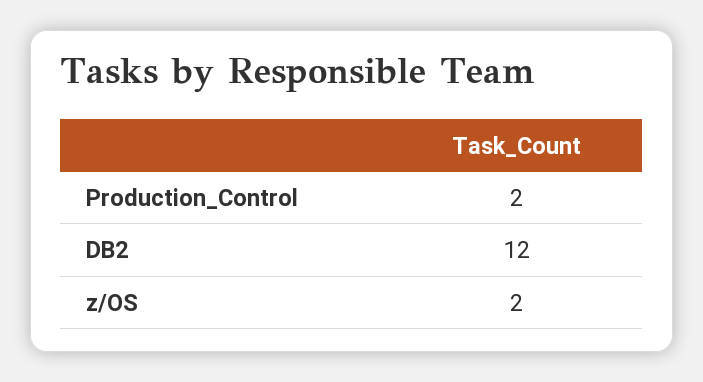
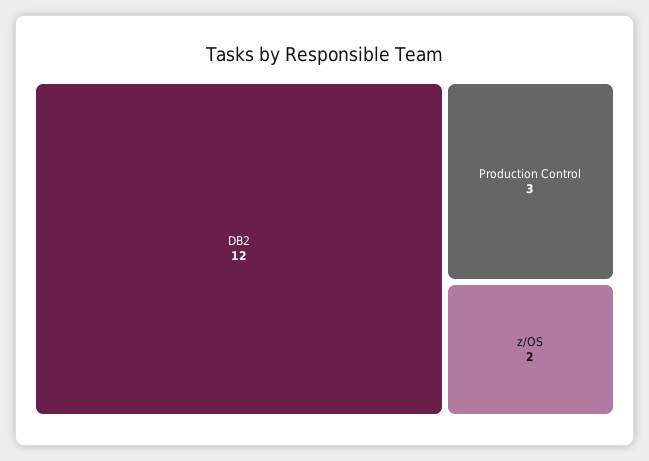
  {
-   "Production_Control": 2,
+   "Production_Control": 3,
    "DB2": 12,
    "z/OS": 2
  }

